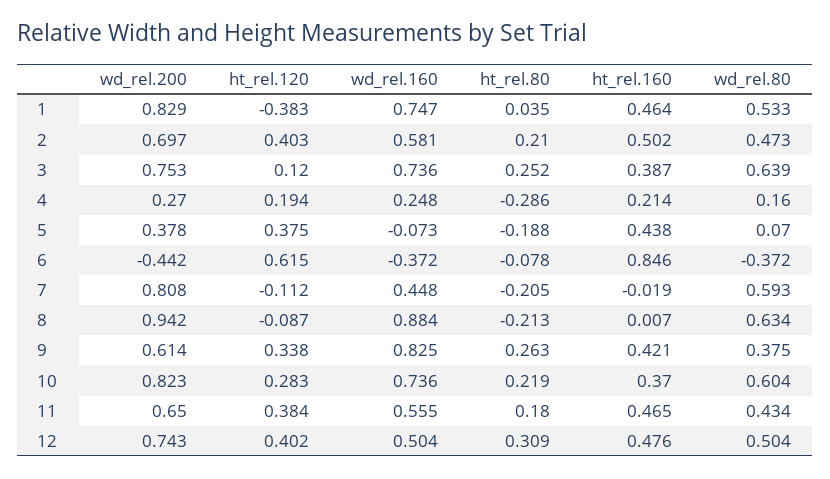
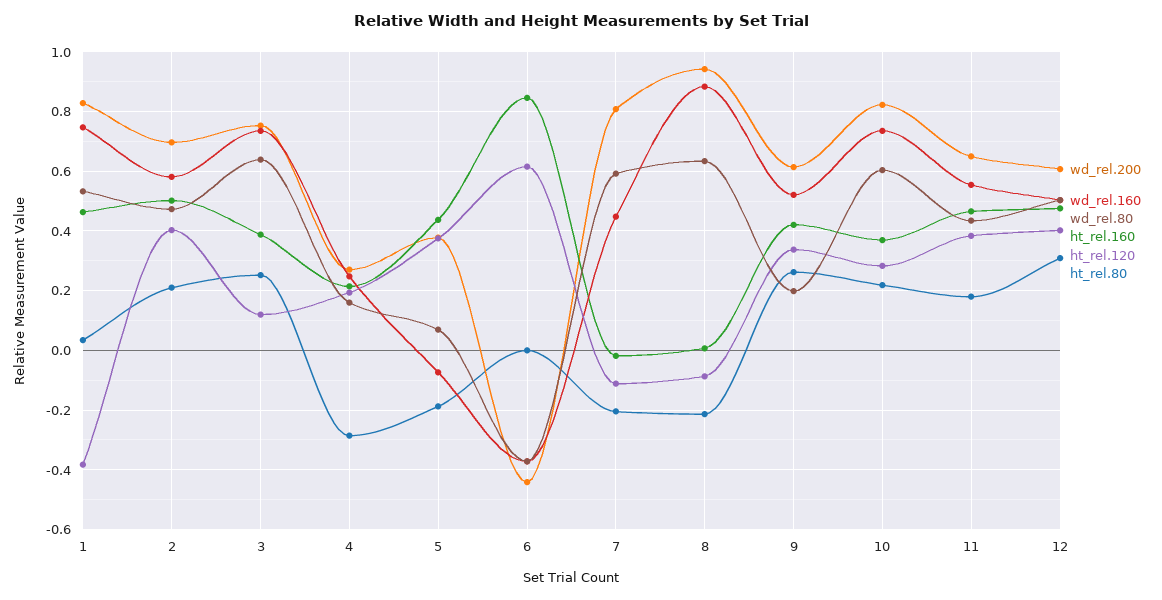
  {
    "wd_rel.200": {
      "1": 0.829,
      "2": 0.697,
      "3": 0.753,
      "4": 0.27,
      "5": 0.378,
      "6": -0.442,
      "7": 0.808,
      "8": 0.942,
      "9": 0.614,
      "10": 0.823,
      "11": 0.65,
-     "12": 0.743
+     "12": 0.6
    },
    "ht_rel.120": {
      "1": -0.383,
      "2": 0.403,
      "3": 0.12,
      "4": 0.194,
      "5": 0.375,
      "6": 0.615,
      "7": -0.112,
      "8": -0.087,
      "9": 0.338,
      "10": 0.283,
      "11": 0.384,
      "12": 0.402
    },
    "wd_rel.160": {
      "1": 0.747,
      "2": 0.581,
      "3": 0.736,
      "4": 0.248,
      "5": -0.073,
      "6": -0.372,
      "7": 0.448,
      "8": 0.884,
-     "9": 0.825,
+     "9": 0.525,
      "10": 0.736,
      "11": 0.555,
      "12": 0.504
    },
    "ht_rel.80": {
      "1": 0.035,
      "2": 0.21,
      "3": 0.252,
      "4": -0.286,
      "5": -0.188,
-     "6": -0.078,
+     "6": 0,
      "7": -0.205,
      "8": -0.213,
      "9": 0.263,
      "10": 0.219,
      "11": 0.18,
      "12": 0.309
    },
    "ht_rel.160": {
      "1": 0.464,
      "2": 0.502,
      "3": 0.387,
      "4": 0.214,
      "5": 0.438,
      "6": 0.846,
      "7": -0.019,
      "8": 0.007,
      "9": 0.421,
      "10": 0.37,
      "11": 0.465,
      "12": 0.476
    },
    "wd_rel.80": {
      "1": 0.533,
      "2": 0.473,
      "3": 0.639,
      "4": 0.16,
      "5": 0.07,
      "6": -0.372,
      "7": 0.593,
      "8": 0.634,
-     "9": 0.375,
+     "9": 0.2,
      "10": 0.604,
      "11": 0.434,
      "12": 0.504
    }
  }

